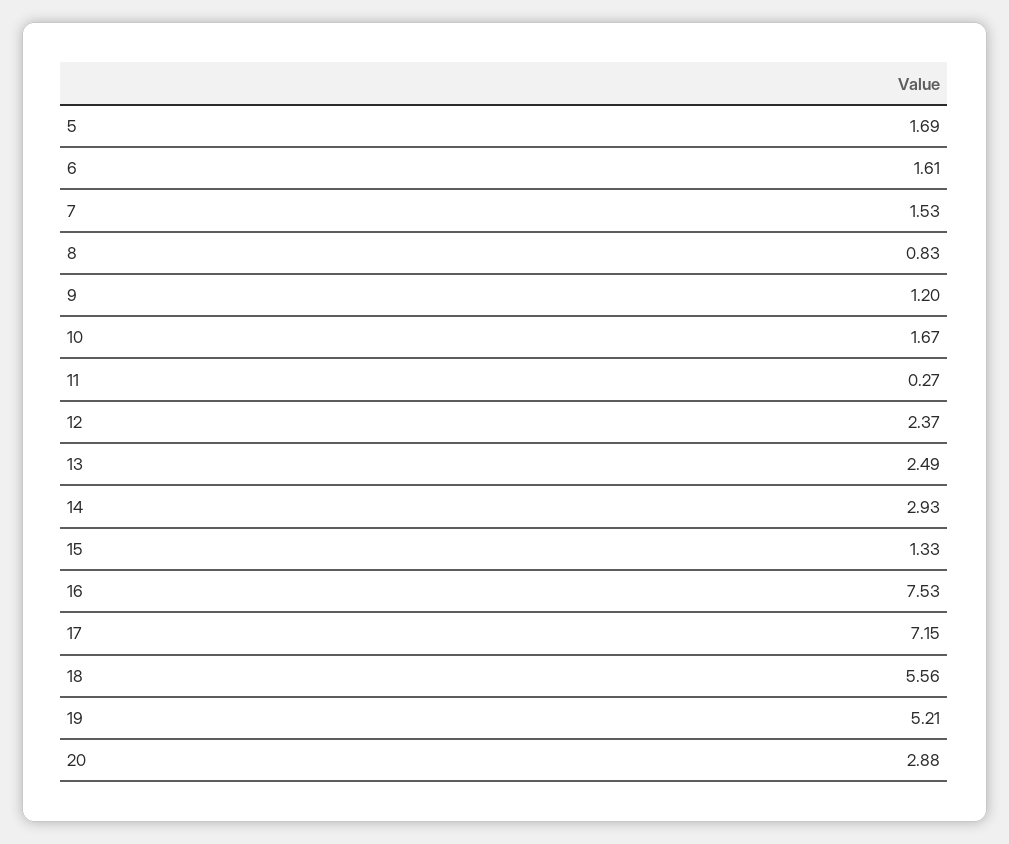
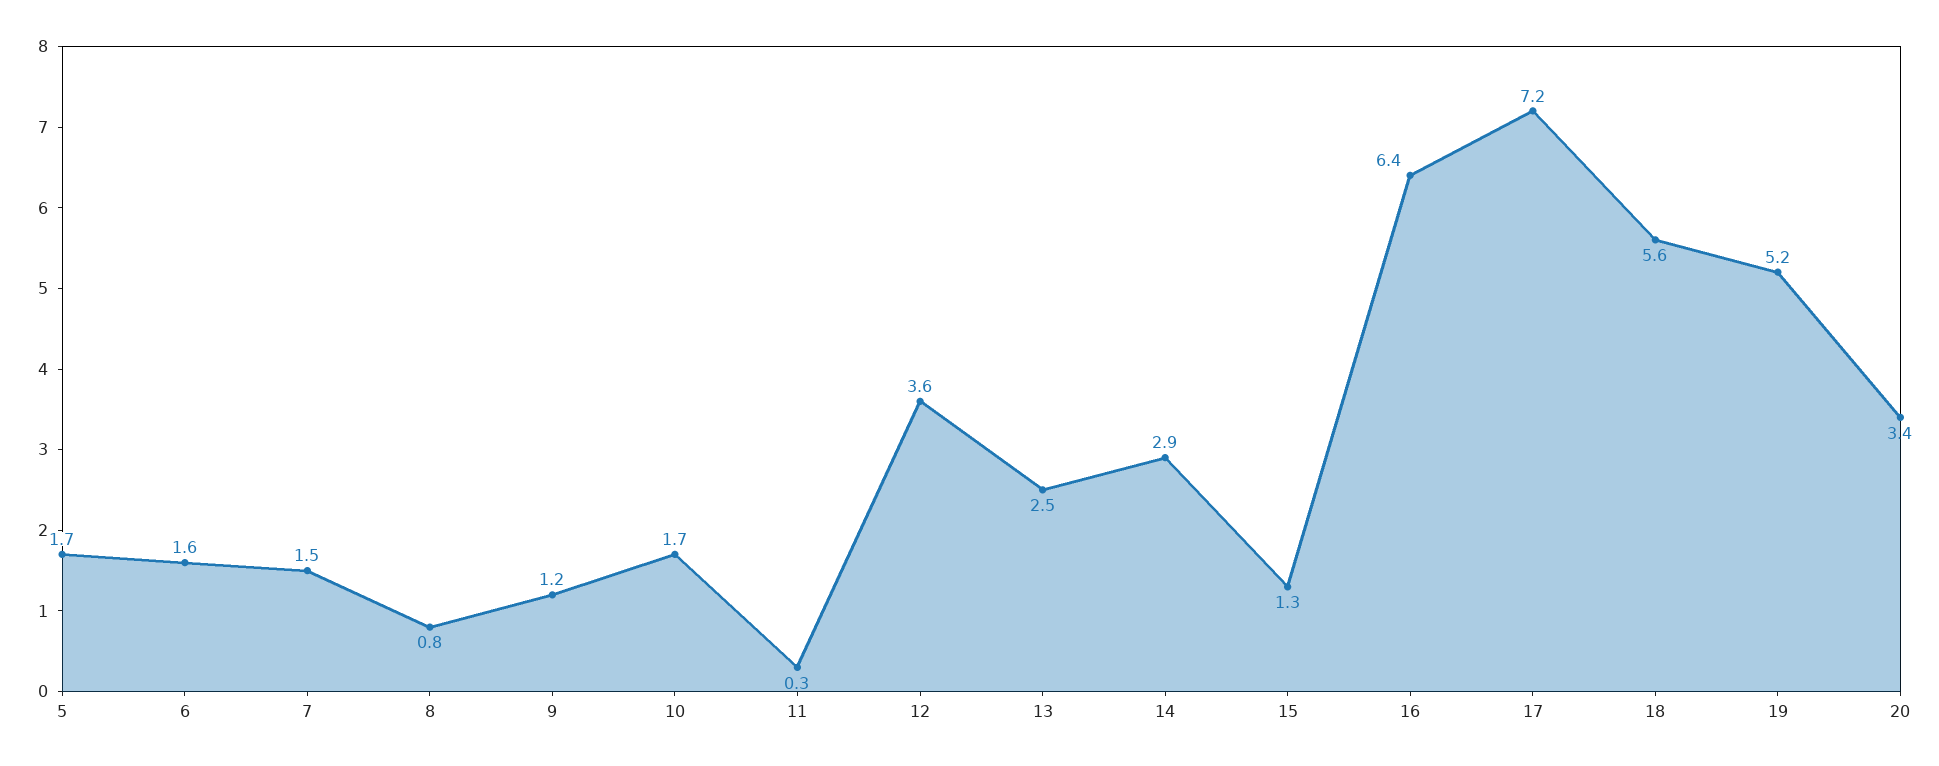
  {
    "5": 1.69,
    "6": 1.61,
    "7": 1.53,
    "8": 0.83,
    "9": 1.2,
    "10": 1.67,
    "11": 0.27,
-   "12": 2.37,
+   "12": 3.6,
    "13": 2.49,
    "14": 2.93,
    "15": 1.33,
-   "16": 7.53,
+   "16": 6.4,
    "17": 7.15,
    "18": 5.56,
    "19": 5.21,
-   "20": 2.88
+   "20": 3.4
  }

